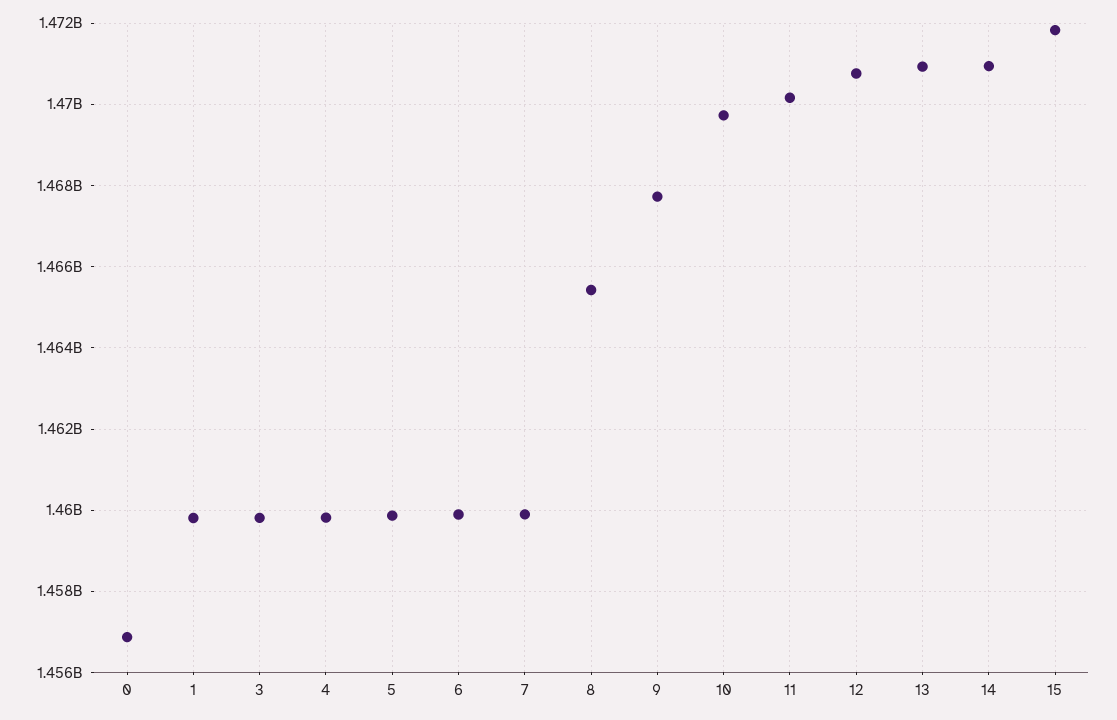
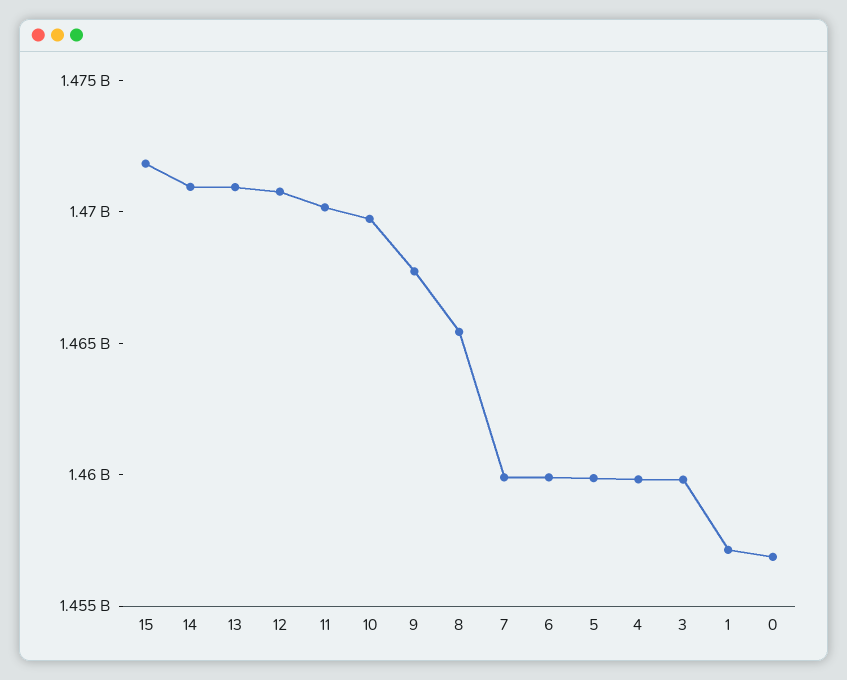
  {
    "0": 1456800000,
-   "1": 1459800000,
+   "1": 1457000000,
    "3": 1459800000,
    "4": 1459800000,
    "5": 1459800000,
    "6": 1459800000,
    "7": 1459800000,
    "8": 1465400000,
    "9": 1467800000,
    "10": 1469800000,
    "11": 1470200000,
    "12": 1470800000,
    "13": 1471000000,
    "14": 1471000000,
    "15": 1471800000
  }

